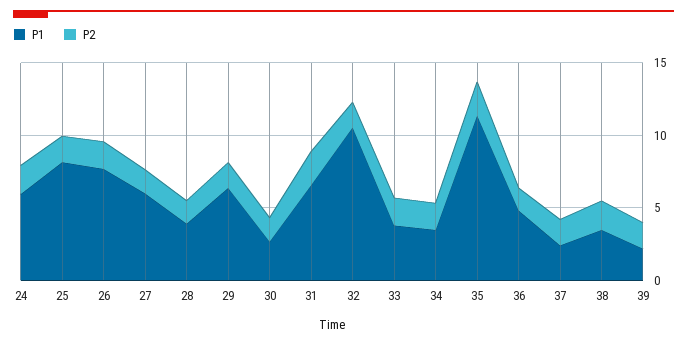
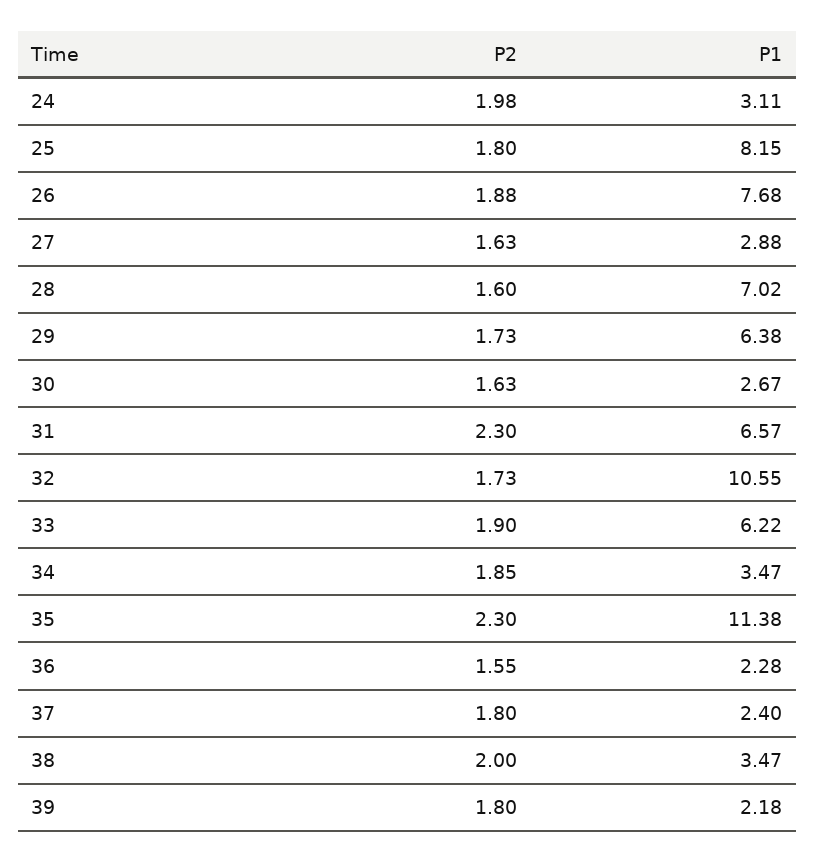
  {
    "P1": {
-     "24": 6,
+     "24": 3.11,
      "25": 8.15,
      "26": 7.68,
-     "27": 6,
+     "27": 2.88,
-     "28": 4,
+     "28": 7.02,
      "29": 6.38,
      "30": 2.67,
      "31": 6.57,
      "32": 10.55,
-     "33": 4,
+     "33": 6.22,
      "34": 3.47,
      "35": 11.38,
-     "36": 5,
+     "36": 2.28,
      "37": 2.4,
      "38": 3.47,
      "39": 2.18
    },
    "P2": {
      "24": 1.98,
      "25": 1.8,
      "26": 1.88,
      "27": 1.63,
      "28": 1.6,
      "29": 1.73,
      "30": 1.63,
      "31": 2.3,
      "32": 1.73,
      "33": 1.9,
      "34": 1.85,
      "35": 2.3,
      "36": 1.55,
      "37": 1.8,
      "38": 2,
      "39": 1.8
    }
  }

